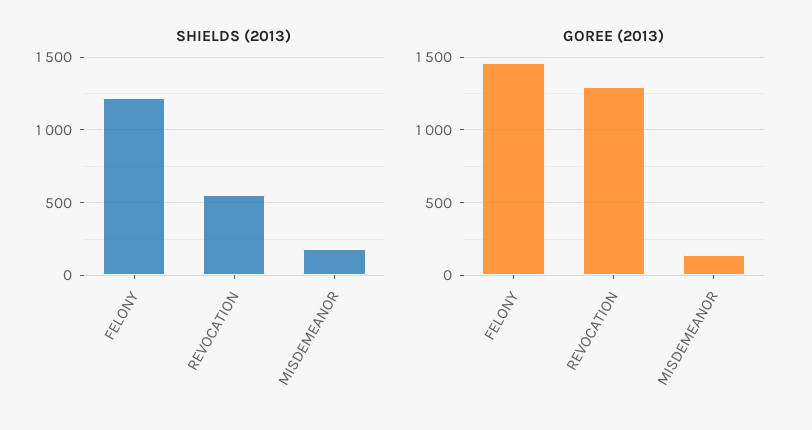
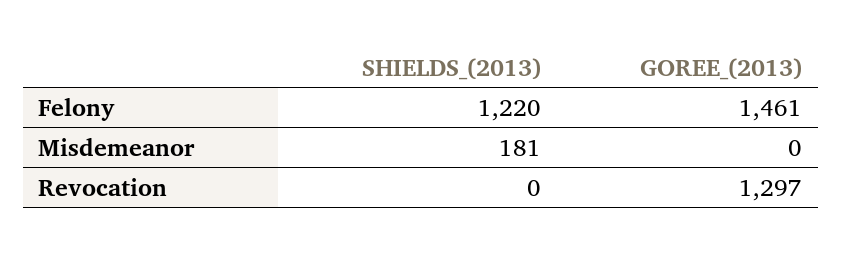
  {
    "SHIELDS (2013)": {
      "FELONY": 1220,
-     "REVOCATION": 550,
+     "REVOCATION": 0,
      "MISDEMEANOR": 181
    },
    "GOREE (2013)": {
      "FELONY": 1461,
      "REVOCATION": 1297,
-     "MISDEMEANOR": 150
+     "MISDEMEANOR": 0
    }
  }

